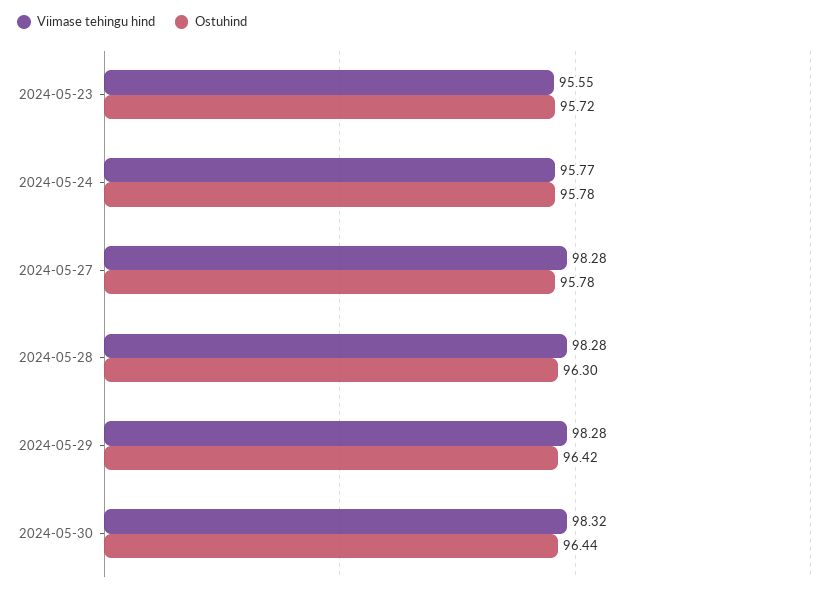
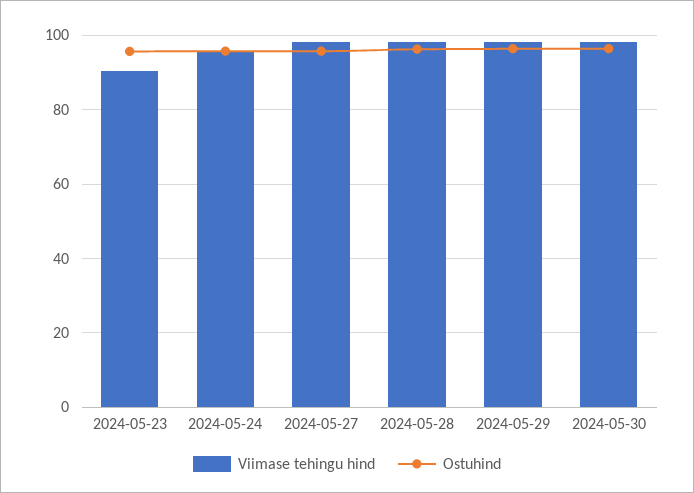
  {
    "Viimase tehingu hind": {
-     "2024-05-23": 95.55,
+     "2024-05-23": 90,
      "2024-05-24": 95.77,
      "2024-05-27": 98.28,
      "2024-05-28": 98.28,
      "2024-05-29": 98.28,
      "2024-05-30": 98.32
    },
    "Ostuhind": {
      "2024-05-23": 95.72,
      "2024-05-24": 95.78,
      "2024-05-27": 95.78,
      "2024-05-28": 96.3,
      "2024-05-29": 96.42,
      "2024-05-30": 96.44
    }
  }

